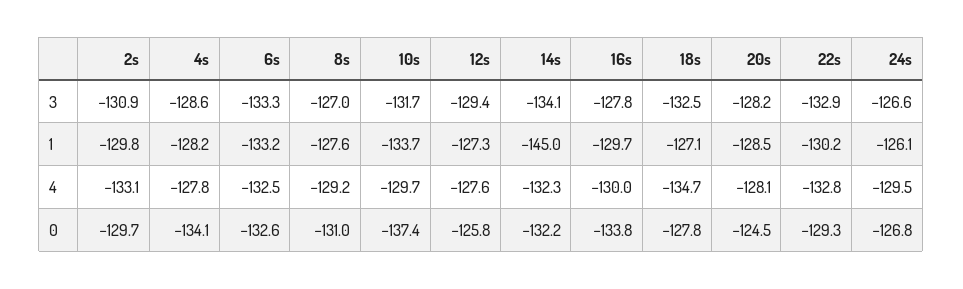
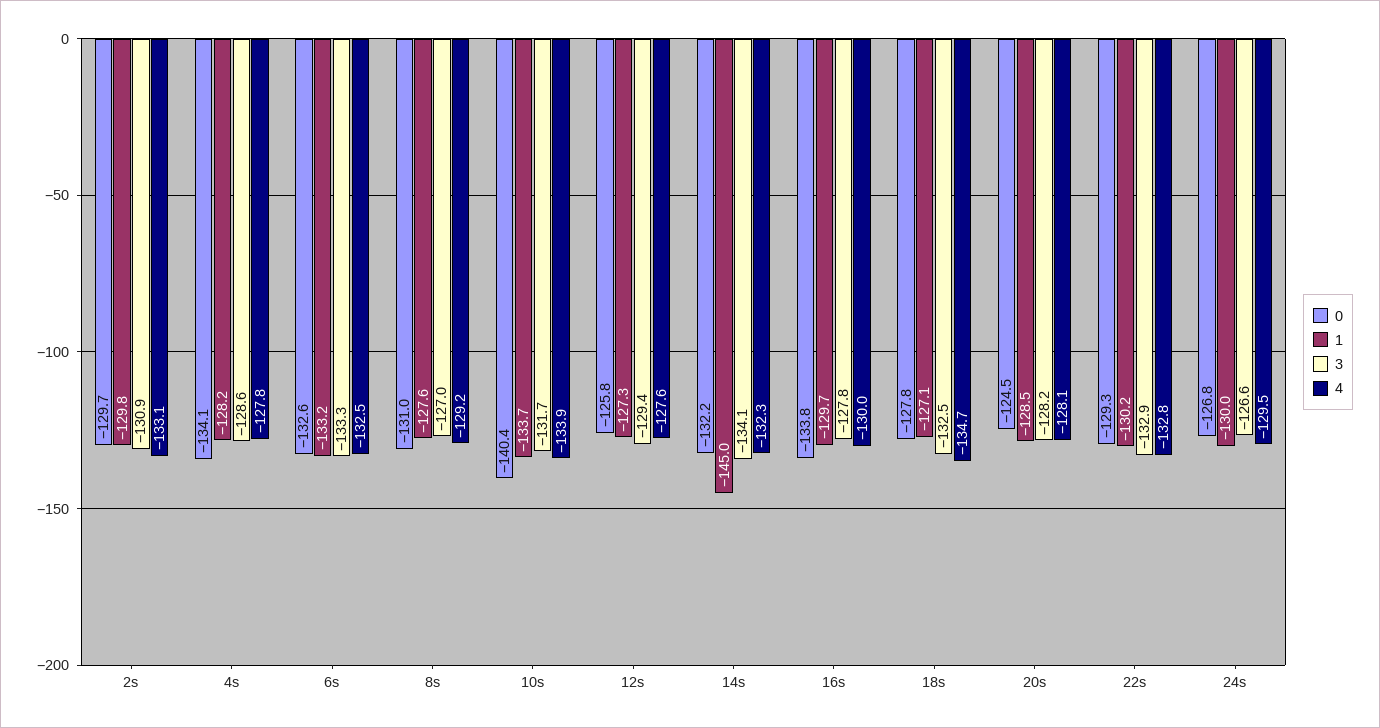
  {
    "3": {
      "2s": -130.9,
      "4s": -128.6,
      "6s": -133.3,
      "8s": -127,
      "10s": -131.7,
      "12s": -129.4,
      "14s": -134.1,
      "16s": -127.8,
      "18s": -132.5,
      "20s": -128.2,
      "22s": -132.9,
      "24s": -126.6
    },
    "1": {
      "2s": -129.8,
      "4s": -128.2,
      "6s": -133.2,
      "8s": -127.6,
      "10s": -133.7,
      "12s": -127.3,
      "14s": -145,
      "16s": -129.7,
      "18s": -127.1,
      "20s": -128.5,
      "22s": -130.2,
-     "24s": -126.1
+     "24s": -130
    },
    "4": {
      "2s": -133.1,
      "4s": -127.8,
      "6s": -132.5,
      "8s": -129.2,
-     "10s": -129.7,
+     "10s": -133.9,
      "12s": -127.6,
      "14s": -132.3,
      "16s": -130,
      "18s": -134.7,
      "20s": -128.1,
      "22s": -132.8,
      "24s": -129.5
    },
    "0": {
      "2s": -129.7,
      "4s": -134.1,
      "6s": -132.6,
      "8s": -131,
-     "10s": -137.4,
+     "10s": -140.4,
      "12s": -125.8,
      "14s": -132.2,
      "16s": -133.8,
      "18s": -127.8,
      "20s": -124.5,
      "22s": -129.3,
      "24s": -126.8
    }
  }

